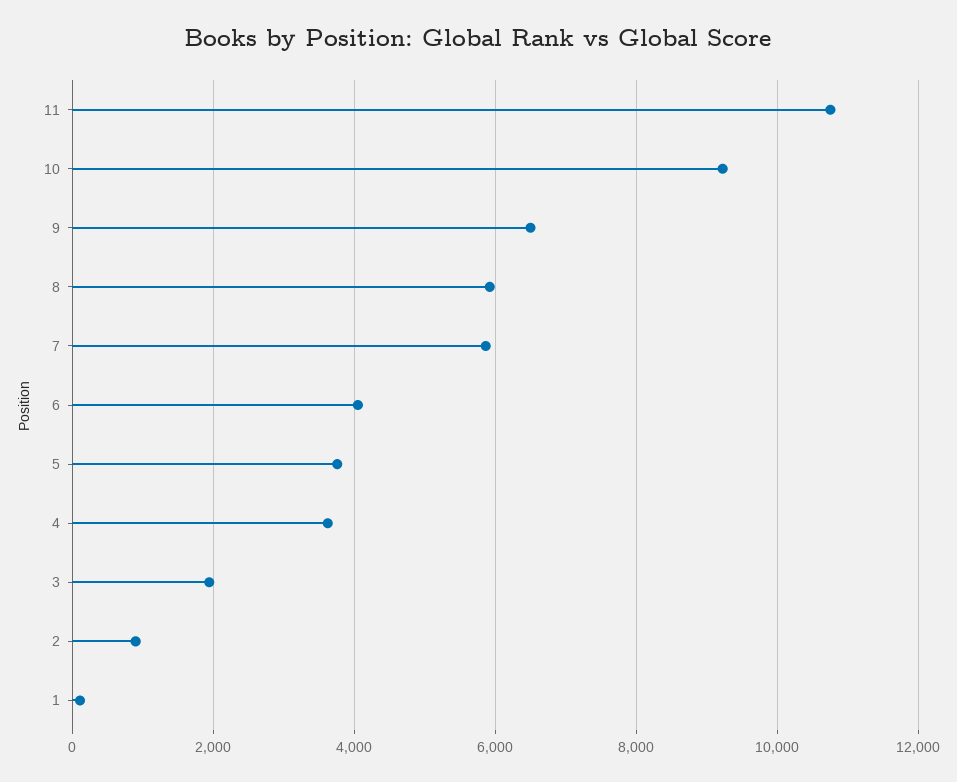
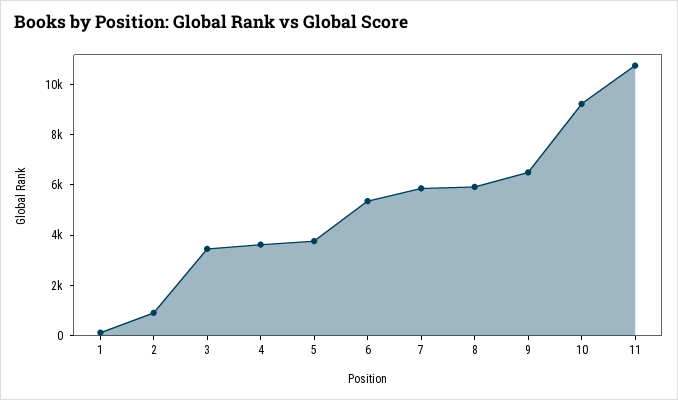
  {
    "11": 10800,
    "10": 9200,
    "9": 6600,
    "8": 6000,
    "7": 5800,
-   "6": 4000,
+   "6": 5500,
    "5": 3800,
    "4": 3600,
-   "3": 2000,
+   "3": 3500,
    "2": 1000,
    "1": 200
  }

